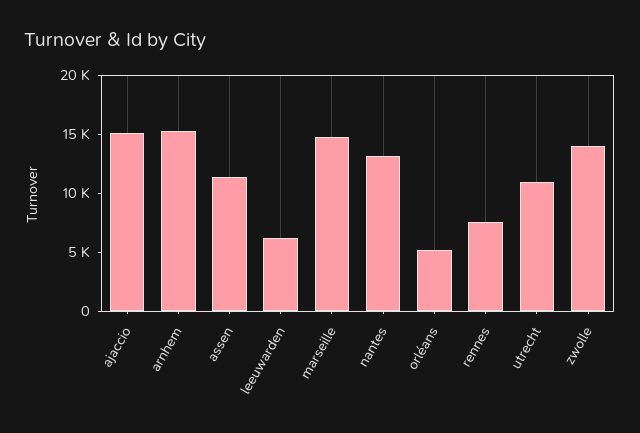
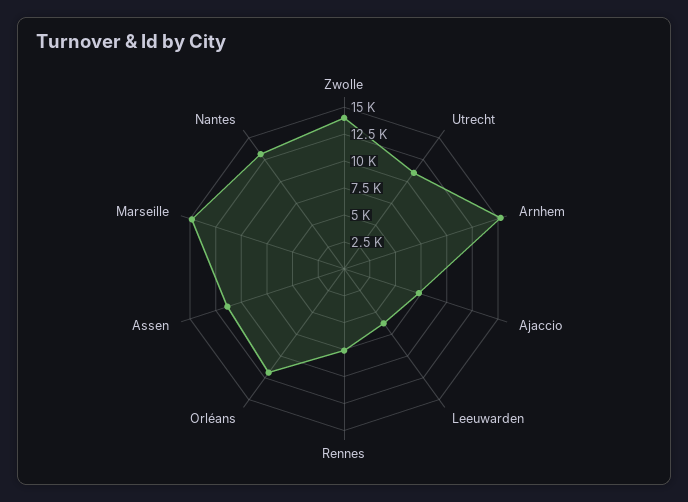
  {
-   "ajaccio": 15000,
+   "ajaccio": 7500,
    "arnhem": 15000,
    "assen": 11000,
    "leeuwarden": 6000,
    "marseille": 15000,
    "nantes": 13000,
-   "orléans": 5000,
+   "orléans": 12500,
    "rennes": 8000,
    "utrecht": 11000,
    "zwolle": 14000
  }

